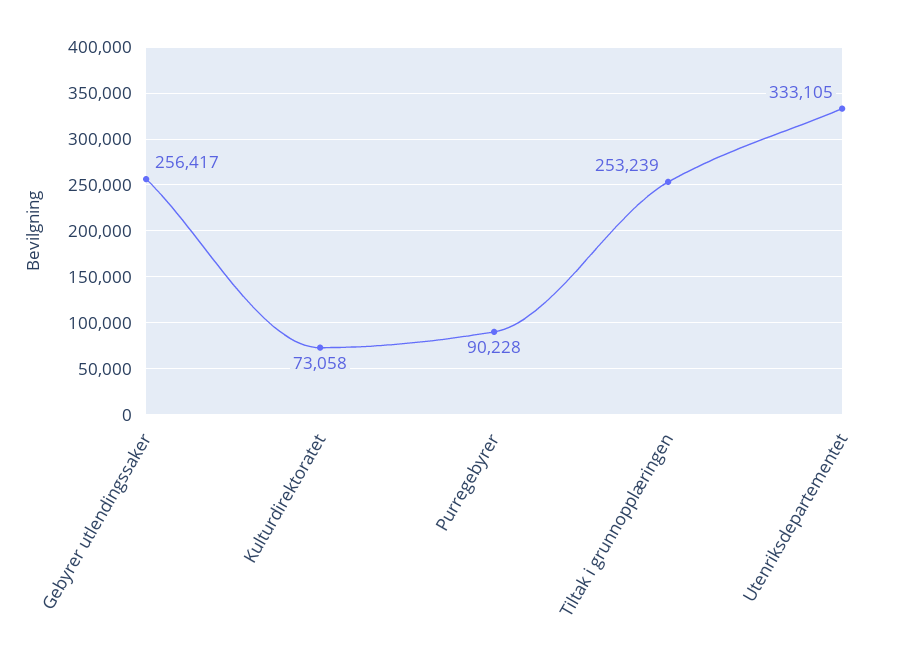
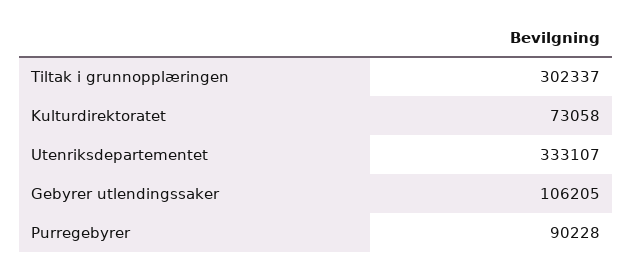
  {
-   "Gebyrer utlendingssaker": 256417,
+   "Gebyrer utlendingssaker": 106205,
    "Kulturdirektoratet": 73058,
    "Purregebyrer": 90228,
-   "Tiltak i grunnopplæringen": 253239,
+   "Tiltak i grunnopplæringen": 302337,
-   "Utenriksdepartementet": 333105
+   "Utenriksdepartementet": 333107
  }

